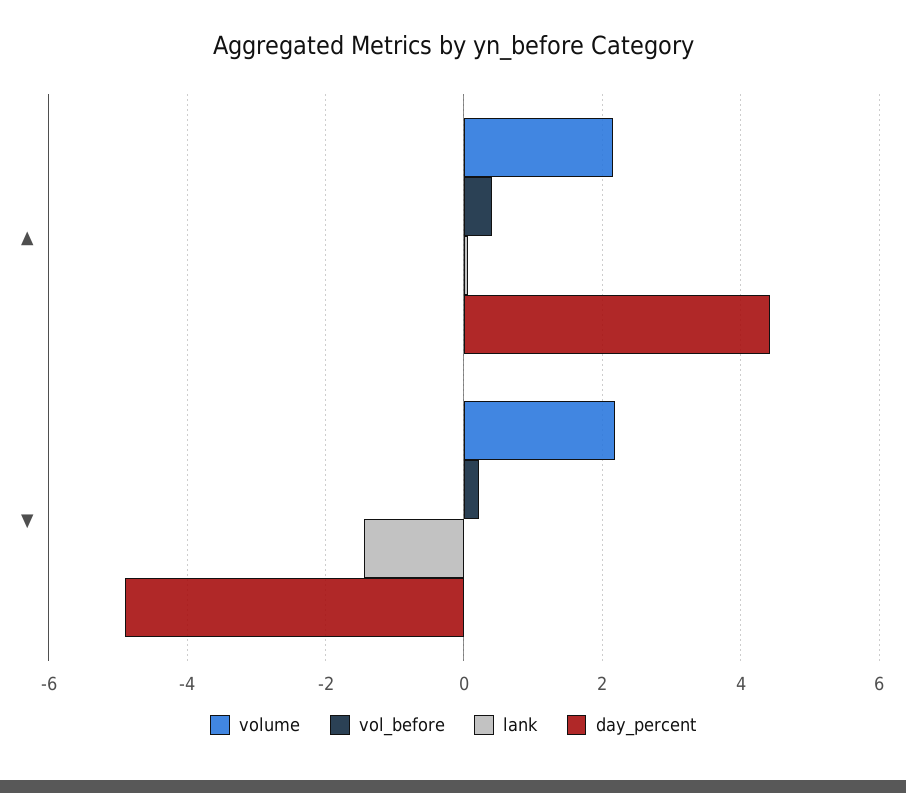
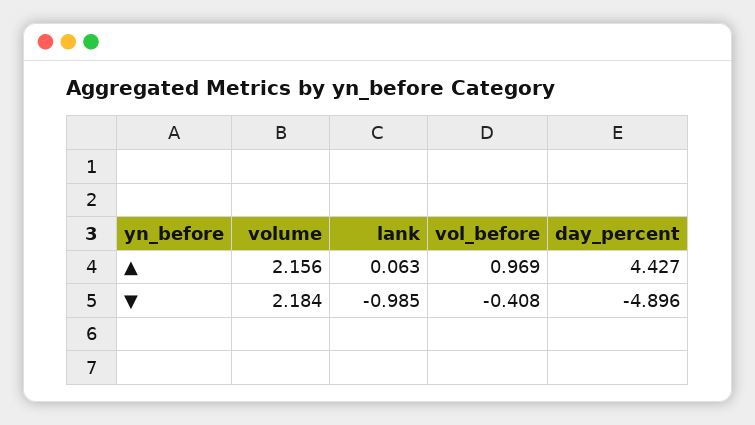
  {
    "volume": {
      "▲": 2.156,
      "▼": 2.184
    },
    "vol_before": {
-     "▲": 0.4,
+     "▲": 0.969,
-     "▼": 0.2
+     "▼": -0.408
    },
    "lank": {
      "▲": 0.063,
-     "▼": -1.4
+     "▼": -0.985
    },
    "day_percent": {
      "▲": 4.427,
      "▼": -4.896
    }
  }

